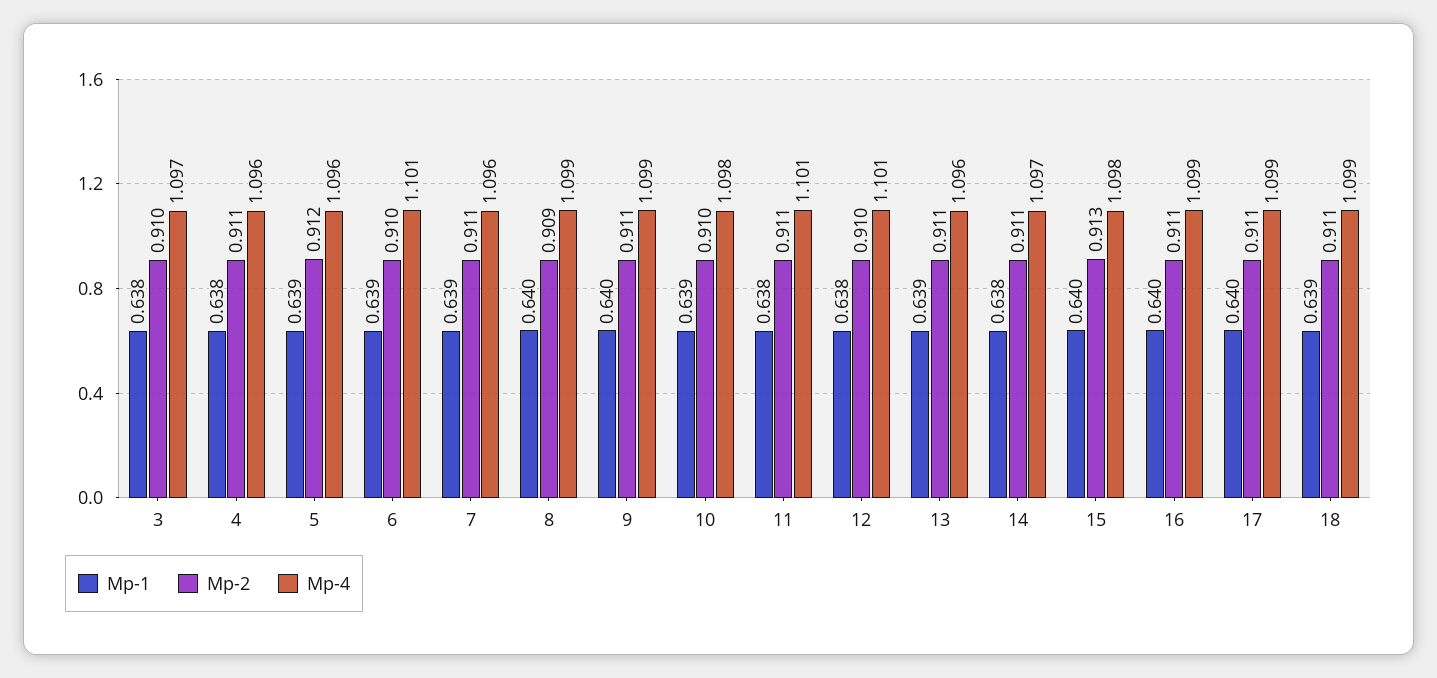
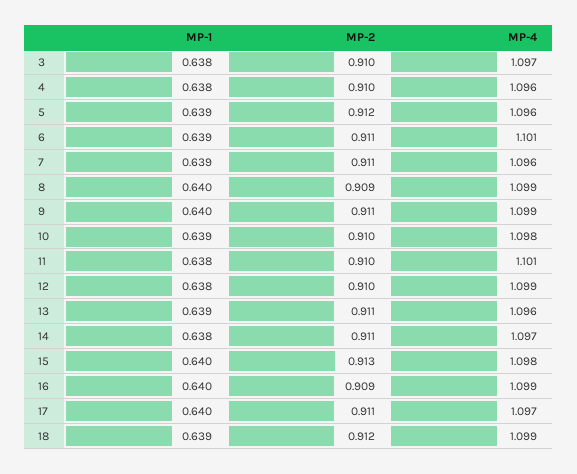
  {
    "Mp-1": {
      "3": 0.638,
      "4": 0.638,
      "5": 0.639,
      "6": 0.639,
      "7": 0.639,
      "8": 0.64,
      "9": 0.64,
      "10": 0.639,
      "11": 0.638,
      "12": 0.638,
      "13": 0.639,
      "14": 0.638,
      "15": 0.64,
      "16": 0.64,
      "17": 0.64,
      "18": 0.639
    },
    "Mp-2": {
      "3": 0.91,
-     "4": 0.911,
+     "4": 0.91,
      "5": 0.912,
-     "6": 0.91,
+     "6": 0.911,
      "7": 0.911,
      "8": 0.909,
      "9": 0.911,
      "10": 0.91,
-     "11": 0.911,
+     "11": 0.91,
      "12": 0.91,
      "13": 0.911,
      "14": 0.911,
      "15": 0.913,
-     "16": 0.911,
+     "16": 0.909,
      "17": 0.911,
-     "18": 0.911
+     "18": 0.912
    },
    "Mp-4": {
      "3": 1.097,
      "4": 1.096,
      "5": 1.096,
      "6": 1.101,
      "7": 1.096,
      "8": 1.099,
      "9": 1.099,
      "10": 1.098,
      "11": 1.101,
-     "12": 1.101,
+     "12": 1.099,
      "13": 1.096,
      "14": 1.097,
      "15": 1.098,
      "16": 1.099,
-     "17": 1.099,
+     "17": 1.097,
      "18": 1.099
    }
  }

